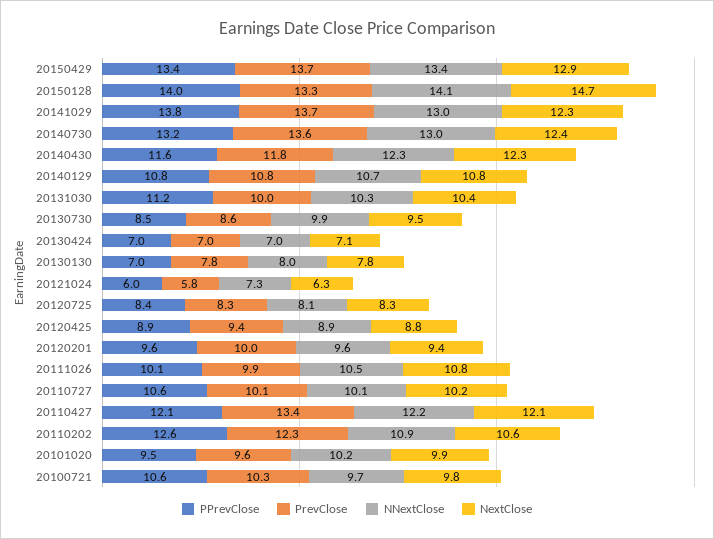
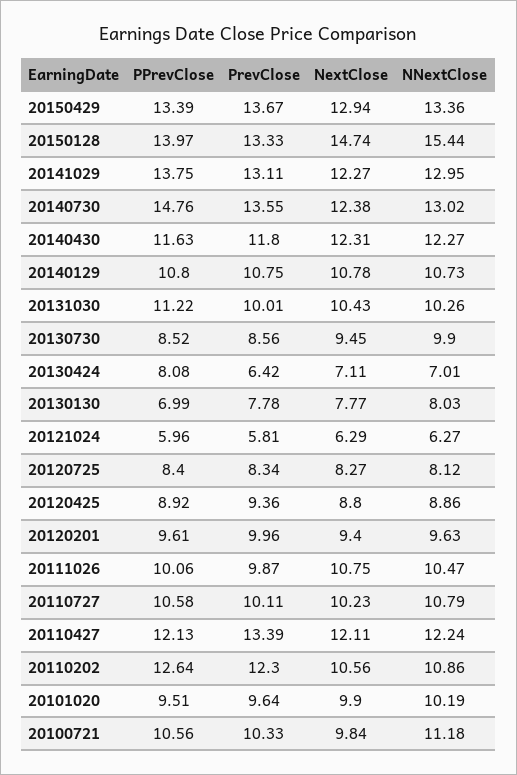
  {
    "PPrevClose": {
      "20150429": 13.39,
      "20150128": 13.97,
      "20141029": 13.75,
-     "20140730": 13.2,
+     "20140730": 14.76,
      "20140430": 11.63,
      "20140129": 10.8,
      "20131030": 11.22,
      "20130730": 8.52,
-     "20130424": 7,
+     "20130424": 8.08,
      "20130130": 6.99,
      "20121024": 5.96,
      "20120725": 8.4,
      "20120425": 8.92,
      "20120201": 9.61,
      "20111026": 10.06,
      "20110727": 10.58,
      "20110427": 12.13,
      "20110202": 12.64,
      "20101020": 9.51,
      "20100721": 10.56
    },
    "PrevClose": {
      "20150429": 13.67,
      "20150128": 13.33,
-     "20141029": 13.7,
+     "20141029": 13.11,
      "20140730": 13.55,
      "20140430": 11.8,
      "20140129": 10.75,
      "20131030": 10.01,
      "20130730": 8.56,
-     "20130424": 7,
+     "20130424": 6.42,
      "20130130": 7.78,
      "20121024": 5.81,
      "20120725": 8.34,
      "20120425": 9.36,
      "20120201": 9.96,
      "20111026": 9.87,
      "20110727": 10.11,
      "20110427": 13.39,
      "20110202": 12.3,
      "20101020": 9.64,
      "20100721": 10.33
    },
    "NNextClose": {
      "20150429": 13.36,
-     "20150128": 14.1,
+     "20150128": 15.44,
      "20141029": 12.95,
      "20140730": 13.02,
      "20140430": 12.27,
      "20140129": 10.73,
      "20131030": 10.26,
      "20130730": 9.9,
      "20130424": 7.01,
      "20130130": 8.03,
-     "20121024": 7.3,
+     "20121024": 6.27,
      "20120725": 8.12,
      "20120425": 8.86,
      "20120201": 9.63,
      "20111026": 10.47,
-     "20110727": 10.1,
+     "20110727": 10.79,
      "20110427": 12.24,
      "20110202": 10.86,
      "20101020": 10.19,
-     "20100721": 9.7
+     "20100721": 11.18
    },
    "NextClose": {
      "20150429": 12.94,
      "20150128": 14.74,
      "20141029": 12.27,
      "20140730": 12.38,
      "20140430": 12.31,
      "20140129": 10.78,
      "20131030": 10.43,
      "20130730": 9.45,
      "20130424": 7.11,
      "20130130": 7.77,
      "20121024": 6.29,
      "20120725": 8.27,
      "20120425": 8.8,
      "20120201": 9.4,
      "20111026": 10.75,
      "20110727": 10.23,
      "20110427": 12.11,
      "20110202": 10.56,
      "20101020": 9.9,
      "20100721": 9.84
    }
  }

